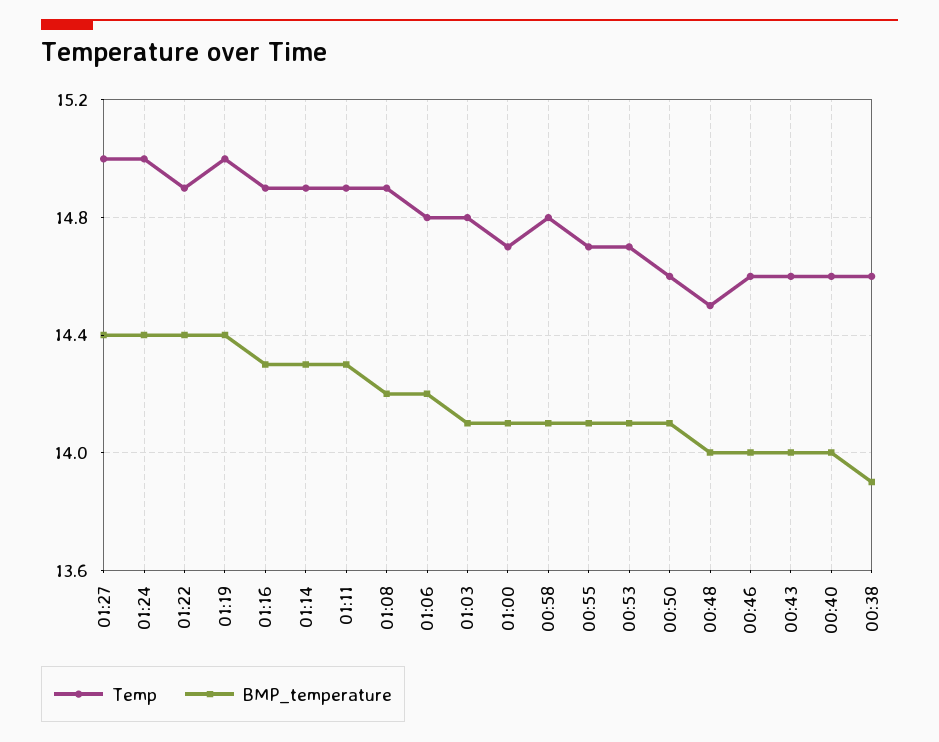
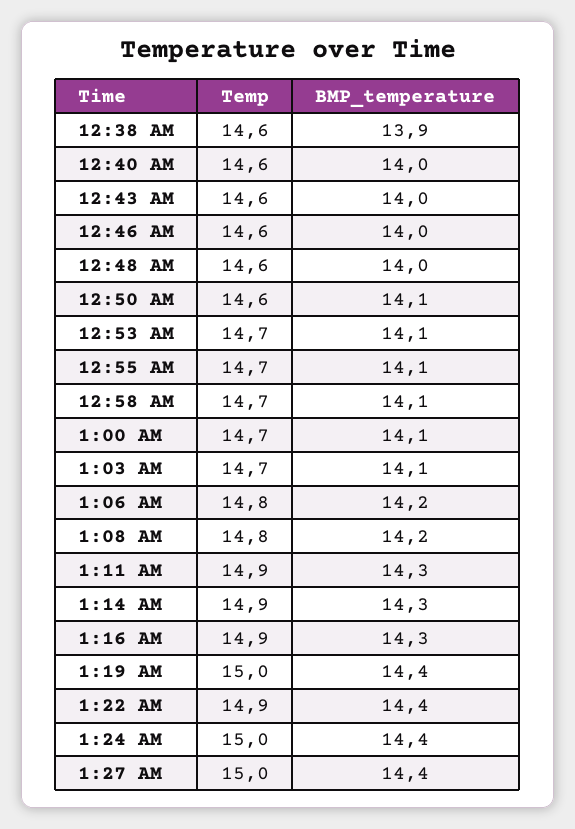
  {
    "Temp": {
      "01:27": 15,
      "01:24": 15,
      "01:22": 14.9,
      "01:19": 15,
      "01:16": 14.9,
      "01:14": 14.9,
      "01:11": 14.9,
-     "01:08": 14.9,
+     "01:08": 14.8,
      "01:06": 14.8,
-     "01:03": 14.8,
+     "01:03": 14.7,
      "01:00": 14.7,
-     "00:58": 14.8,
+     "00:58": 14.7,
      "00:55": 14.7,
      "00:53": 14.7,
      "00:50": 14.6,
-     "00:48": 14.5,
+     "00:48": 14.6,
      "00:46": 14.6,
      "00:43": 14.6,
      "00:40": 14.6,
      "00:38": 14.6
    },
    "BMP_temperature": {
      "01:27": 14.4,
      "01:24": 14.4,
      "01:22": 14.4,
      "01:19": 14.4,
      "01:16": 14.3,
      "01:14": 14.3,
      "01:11": 14.3,
      "01:08": 14.2,
      "01:06": 14.2,
      "01:03": 14.1,
      "01:00": 14.1,
      "00:58": 14.1,
      "00:55": 14.1,
      "00:53": 14.1,
      "00:50": 14.1,
      "00:48": 14,
      "00:46": 14,
      "00:43": 14,
      "00:40": 14,
      "00:38": 13.9
    }
  }

